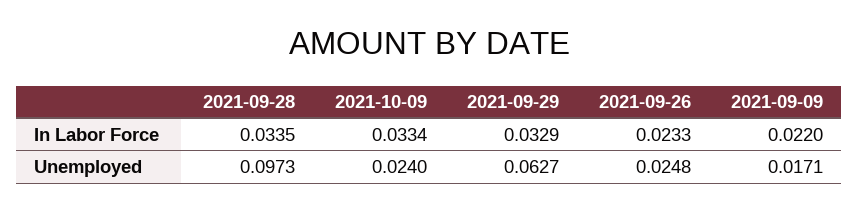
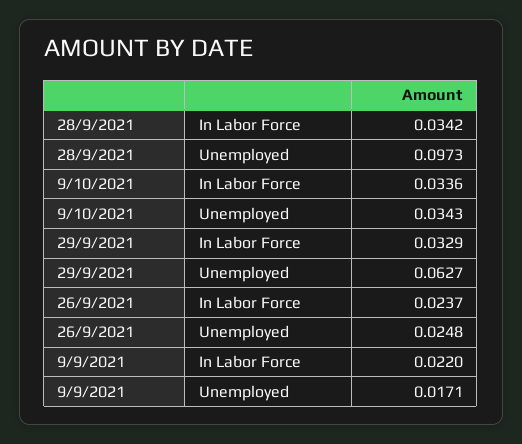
  {
    "2021-09-28": {
-     "In Labor Force": 0.0335,
+     "In Labor Force": 0.0342,
      "Unemployed": 0.0973
    },
    "2021-10-09": {
-     "In Labor Force": 0.0334,
+     "In Labor Force": 0.0336,
-     "Unemployed": 0.024
+     "Unemployed": 0.0343
    },
    "2021-09-29": {
      "In Labor Force": 0.0329,
      "Unemployed": 0.0627
    },
    "2021-09-26": {
-     "In Labor Force": 0.0233,
+     "In Labor Force": 0.0237,
      "Unemployed": 0.0248
    },
    "2021-09-09": {
      "In Labor Force": 0.022,
      "Unemployed": 0.0171
    }
  }

